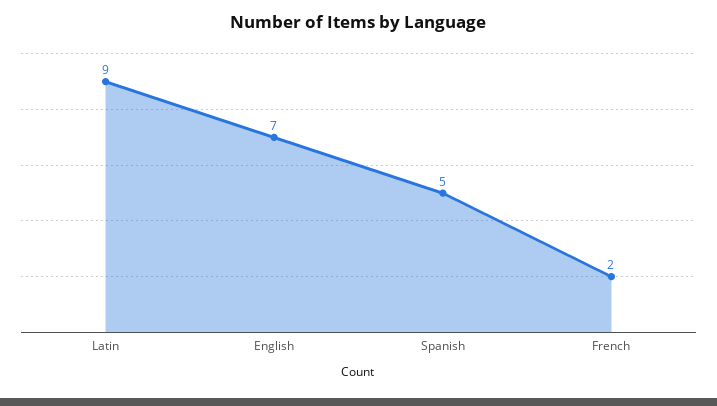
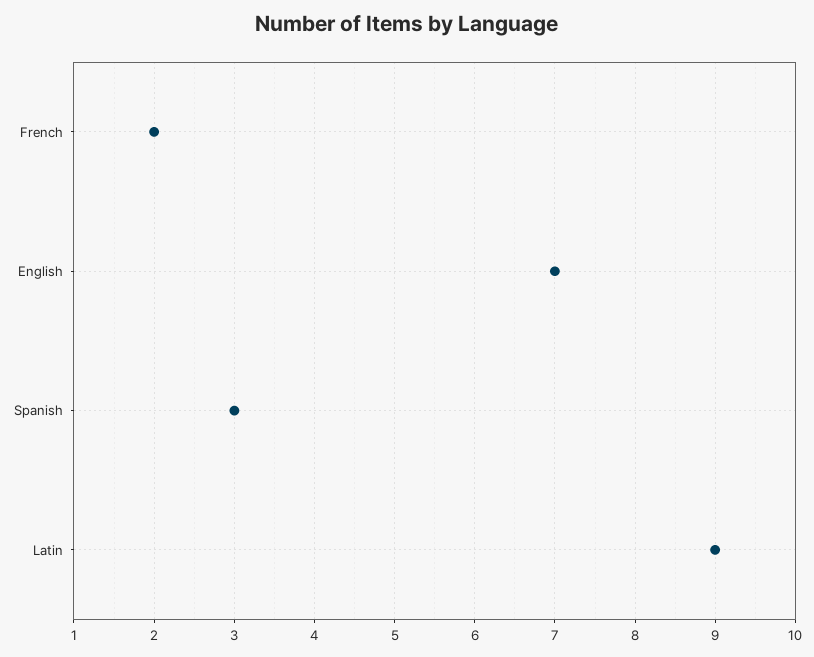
  {
    "Latin": 9,
    "English": 7,
-   "Spanish": 5,
+   "Spanish": 3,
    "French": 2
  }

